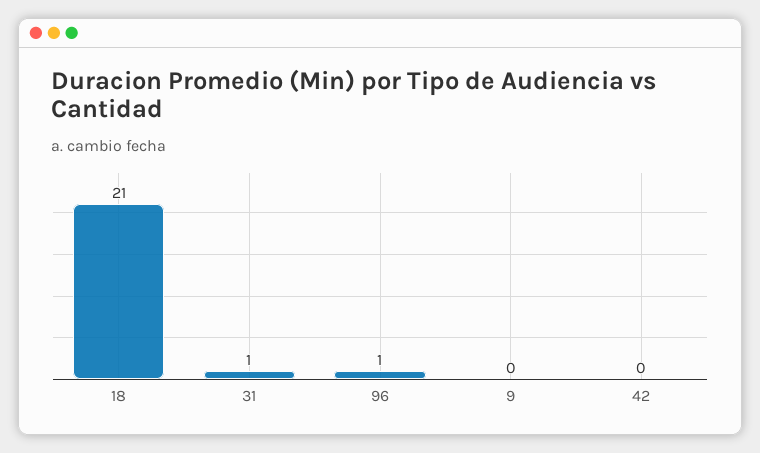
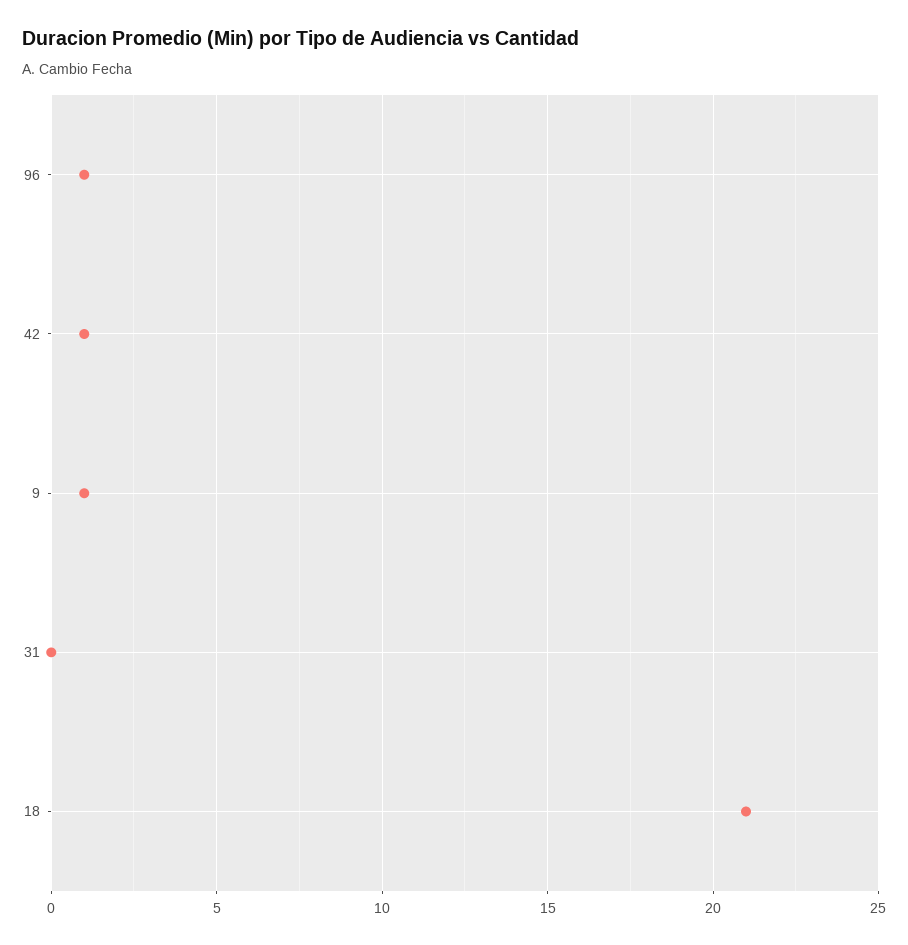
  {
    "18": 21,
-   "31": 1,
+   "31": 0,
    "96": 1,
-   "9": 0,
+   "9": 1,
-   "42": 0
+   "42": 1
  }

